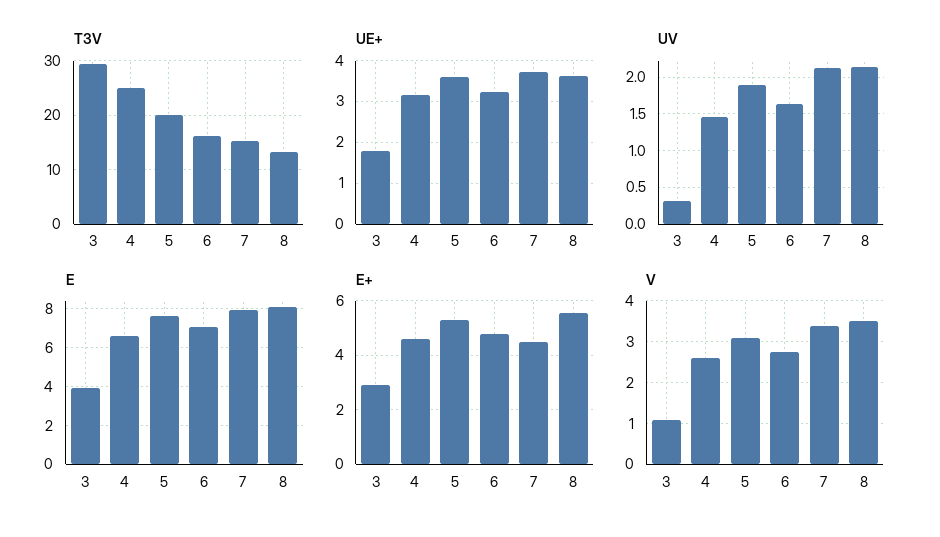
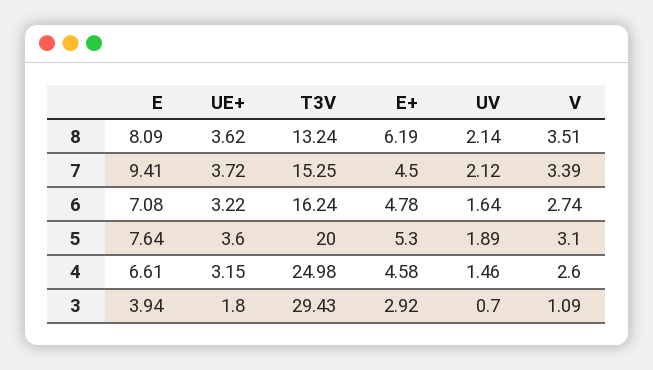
  {
    "T3V": {
      "3": 29.43,
      "4": 24.98,
      "5": 20,
      "6": 16.24,
      "7": 15.25,
      "8": 13.24
    },
    "UE+": {
      "3": 1.8,
      "4": 3.15,
      "5": 3.6,
      "6": 3.22,
      "7": 3.72,
      "8": 3.62
    },
    "UV": {
-     "3": 0.3,
+     "3": 0.7,
      "4": 1.46,
      "5": 1.89,
      "6": 1.64,
      "7": 2.12,
      "8": 2.14
    },
    "E": {
      "3": 3.94,
      "4": 6.61,
      "5": 7.64,
      "6": 7.08,
-     "7": 8,
+     "7": 9.41,
      "8": 8.09
    },
    "E+": {
      "3": 2.92,
      "4": 4.58,
      "5": 5.3,
      "6": 4.78,
      "7": 4.5,
-     "8": 5.5
+     "8": 6.19
    },
    "V": {
      "3": 1.09,
      "4": 2.6,
      "5": 3.1,
      "6": 2.74,
      "7": 3.39,
      "8": 3.51
    }
  }

